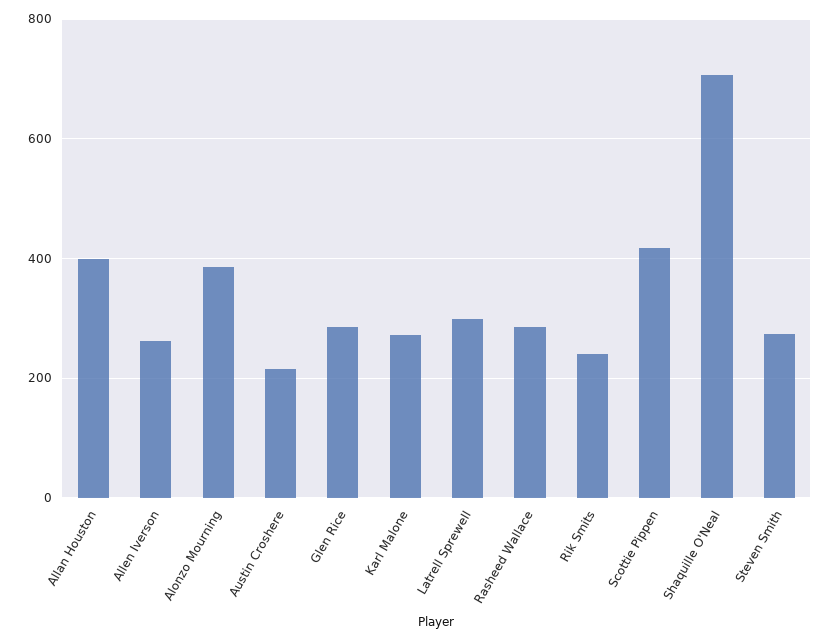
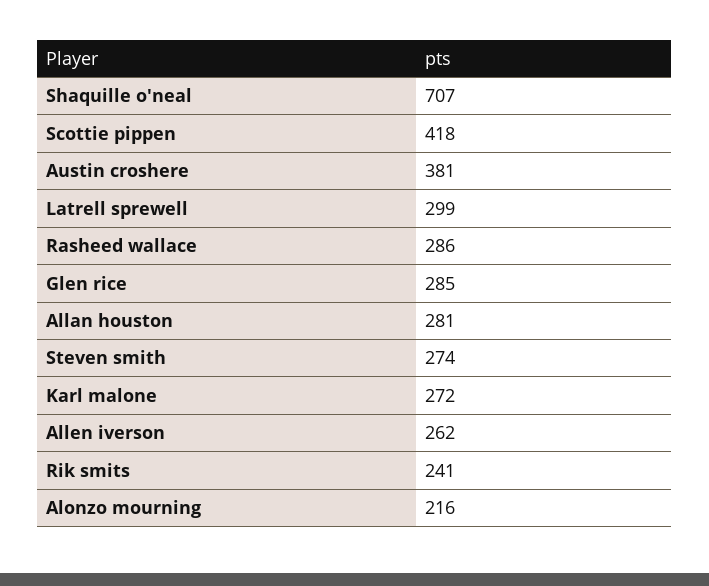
  {
-   "Allan Houston": 400,
+   "Allan Houston": 281,
    "Allen Iverson": 262,
-   "Alonzo Mourning": 380,
+   "Alonzo Mourning": 216,
-   "Austin Croshere": 220,
+   "Austin Croshere": 381,
    "Glen Rice": 285,
    "Karl Malone": 272,
    "Latrell Sprewell": 299,
    "Rasheed Wallace": 286,
    "Rik Smits": 241,
    "Scottie Pippen": 418,
    "Shaquille O'Neal": 707,
    "Steven Smith": 274
  }

